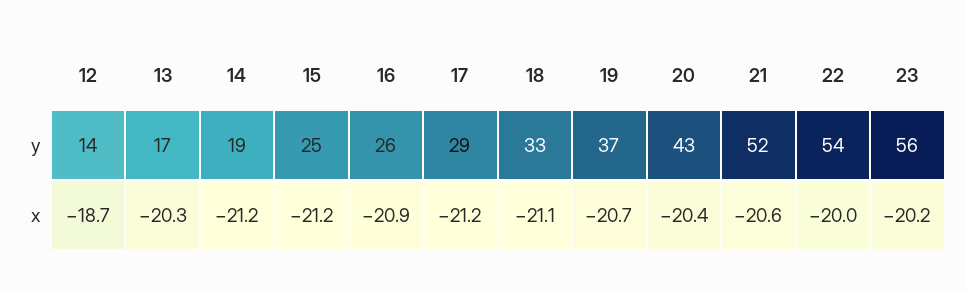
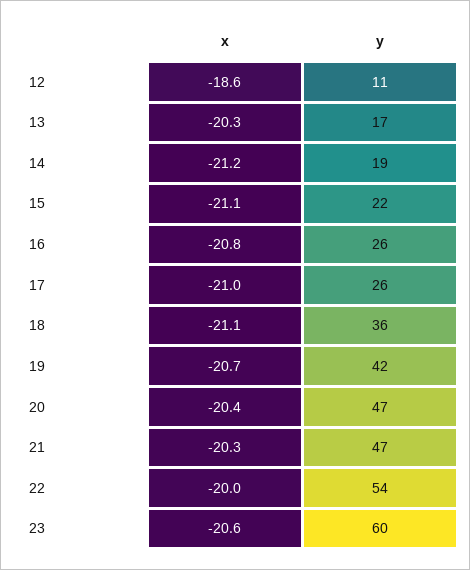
  {
    "12": {
-     "y": 14,
+     "y": 11,
-     "x": -18.7
+     "x": -18.6
    },
    "13": {
      "y": 17,
      "x": -20.3
    },
    "14": {
      "y": 19,
      "x": -21.2
    },
    "15": {
-     "y": 25,
+     "y": 22,
-     "x": -21.2
+     "x": -21.1
    },
    "16": {
      "y": 26,
-     "x": -20.9
+     "x": -20.8
    },
    "17": {
-     "y": 29,
+     "y": 26,
-     "x": -21.2
+     "x": -21
    },
    "18": {
-     "y": 33,
+     "y": 36,
      "x": -21.1
    },
    "19": {
-     "y": 37,
+     "y": 42,
      "x": -20.7
    },
    "20": {
-     "y": 43,
+     "y": 47,
      "x": -20.4
    },
    "21": {
-     "y": 52,
+     "y": 47,
-     "x": -20.6
+     "x": -20.3
    },
    "22": {
      "y": 54,
      "x": -20
    },
    "23": {
-     "y": 56,
+     "y": 60,
-     "x": -20.2
+     "x": -20.6
    }
  }

